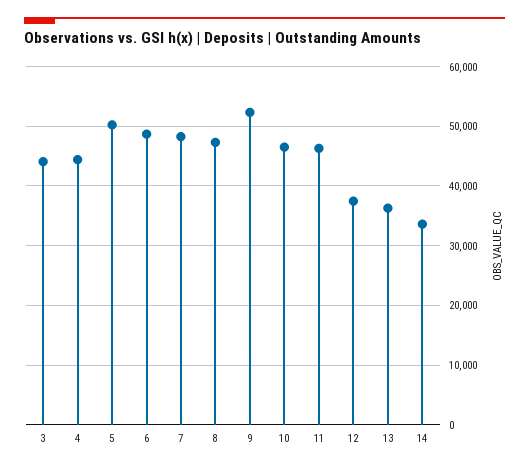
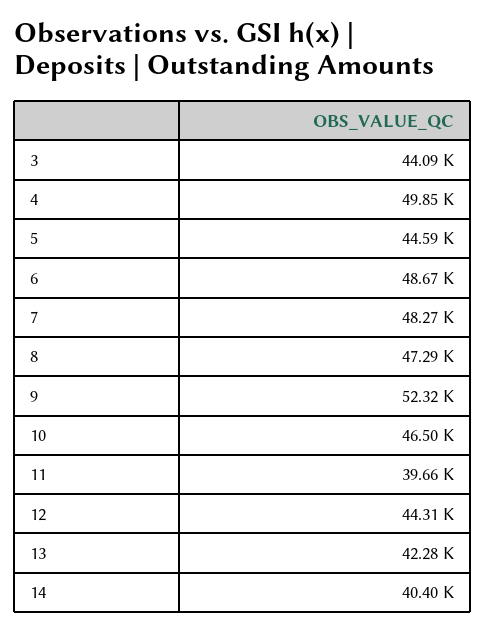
  {
    "3": 44090,
-   "4": 44000,
+   "4": 49850,
-   "5": 50000,
+   "5": 44590,
    "6": 48670,
    "7": 48270,
    "8": 47290,
    "9": 52320,
    "10": 46500,
-   "11": 46000,
+   "11": 39660,
-   "12": 38000,
+   "12": 44310,
-   "13": 36000,
+   "13": 42280,
-   "14": 34000
+   "14": 40400
  }

